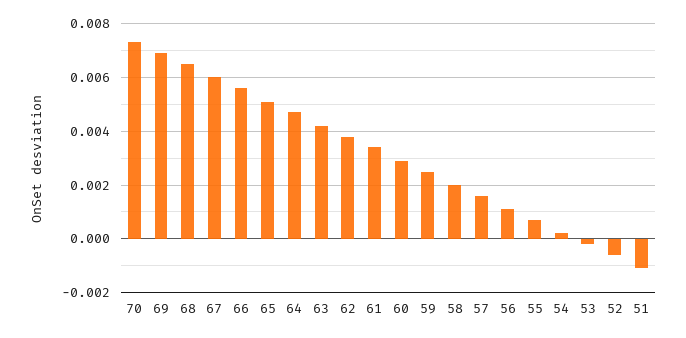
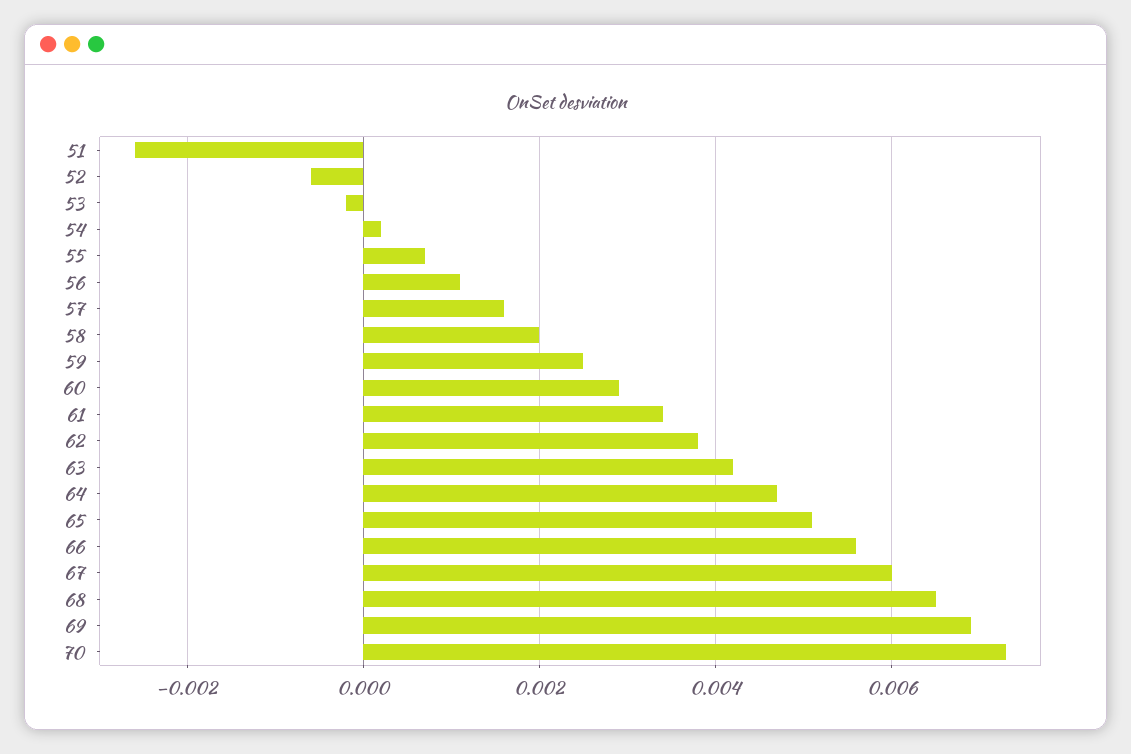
  {
    "70": 0.0075,
    "69": 0.007,
    "68": 0.0065,
    "67": 0.006,
    "66": 0.0055,
    "65": 0.005,
    "64": 0.0045,
    "63": 0.004,
    "62": 0.004,
    "61": 0.0035,
    "60": 0.003,
    "59": 0.0025,
    "58": 0.002,
    "57": 0.0015,
    "56": 0.001,
    "55": 0.0005,
    "54": 0,
    "53": 0,
    "52": -0.0005,
-   "51": -0.001
+   "51": -0.0025
  }

